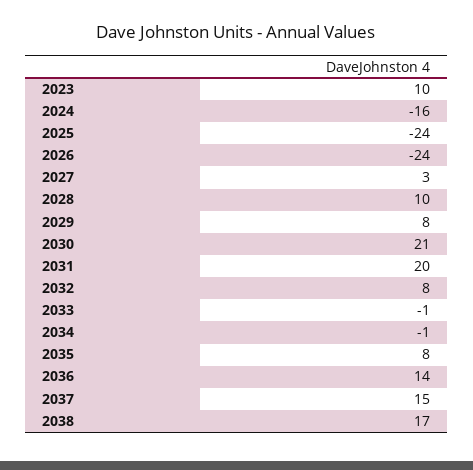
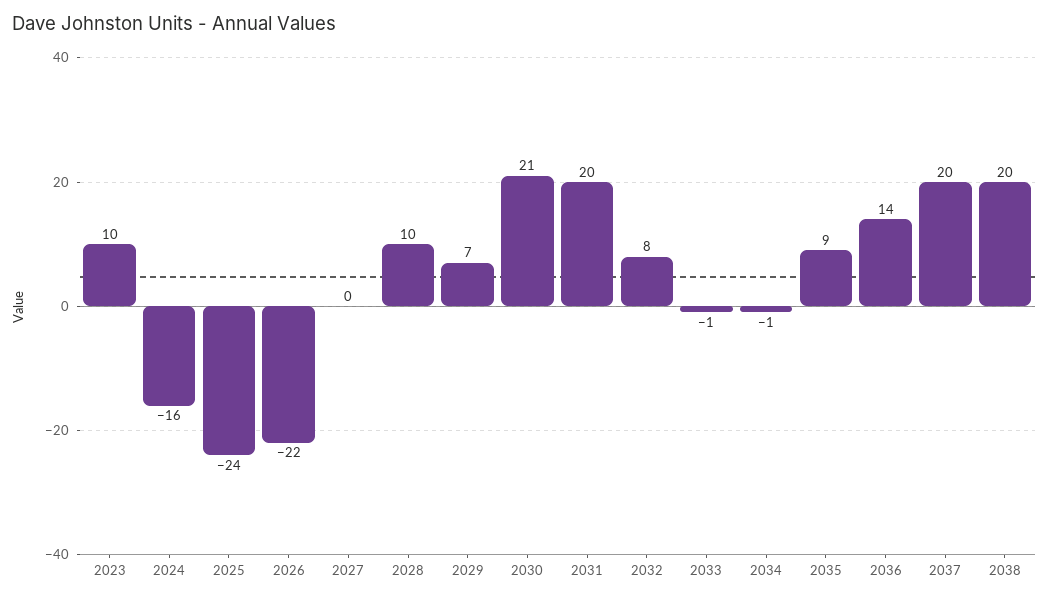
  {
    "2023": 10,
    "2024": -16,
    "2025": -24,
-   "2026": -24,
+   "2026": -22,
-   "2027": 3,
+   "2027": 0,
    "2028": 10,
-   "2029": 8,
+   "2029": 7,
    "2030": 21,
    "2031": 20,
    "2032": 8,
    "2033": -1,
    "2034": -1,
-   "2035": 8,
+   "2035": 9,
    "2036": 14,
-   "2037": 15,
+   "2037": 20,
-   "2038": 17
+   "2038": 20
  }

